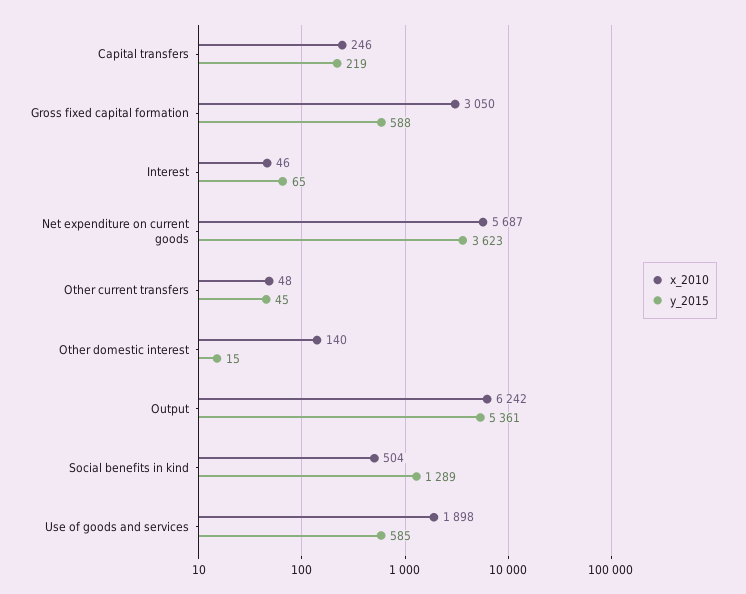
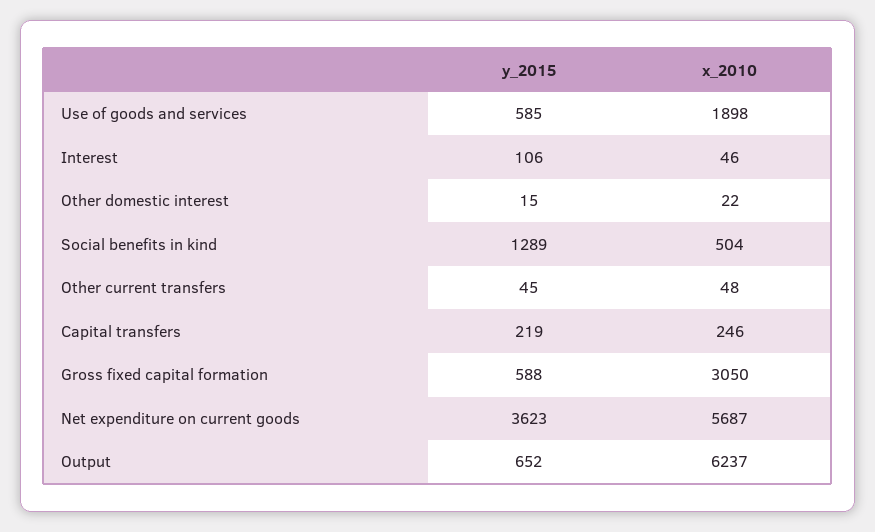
  {
    "x_2010": {
      "Capital transfers": 246,
      "Gross fixed capital formation": 3050,
      "Interest": 46,
      "Net expenditure on current goods": 5687,
      "Other current transfers": 48,
-     "Other domestic interest": 140,
+     "Other domestic interest": 22,
-     "Output": 6242,
+     "Output": 6237,
      "Social benefits in kind": 504,
      "Use of goods and services": 1898
    },
    "y_2015": {
      "Capital transfers": 219,
      "Gross fixed capital formation": 588,
-     "Interest": 65,
+     "Interest": 106,
      "Net expenditure on current goods": 3623,
      "Other current transfers": 45,
      "Other domestic interest": 15,
-     "Output": 5361,
+     "Output": 652,
      "Social benefits in kind": 1289,
      "Use of goods and services": 585
    }
  }

